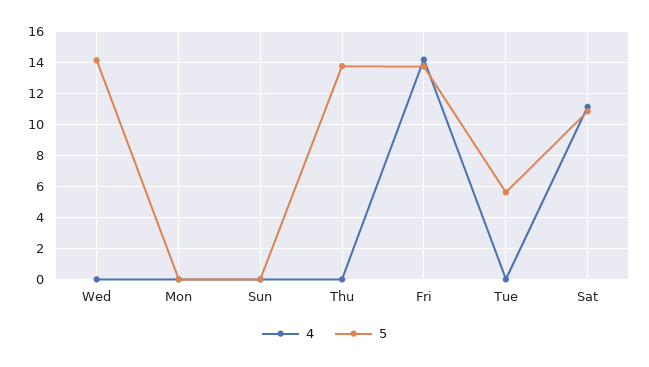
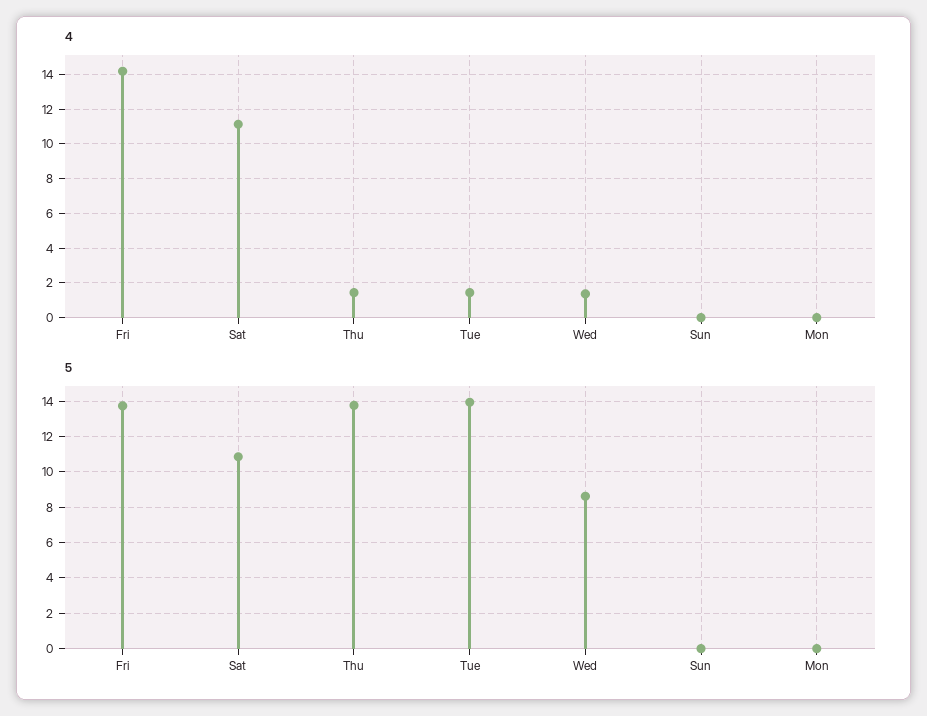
  {
    "4": {
-     "Wed": 0,
+     "Wed": 1.5,
      "Mon": 0,
      "Sun": 0,
-     "Thu": 0,
+     "Thu": 1.5,
      "Fri": 14,
-     "Tue": 0,
+     "Tue": 1.5,
      "Sat": 11
    },
    "5": {
-     "Wed": 14,
+     "Wed": 8.5,
      "Mon": 0,
      "Sun": 0,
      "Thu": 14,
      "Fri": 13.5,
-     "Tue": 5.5,
+     "Tue": 14,
      "Sat": 11
    }
  }

